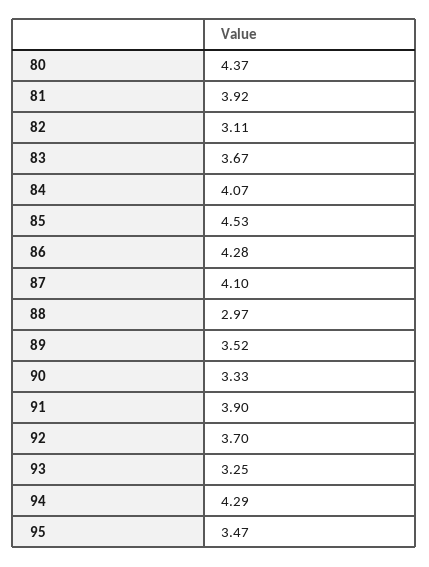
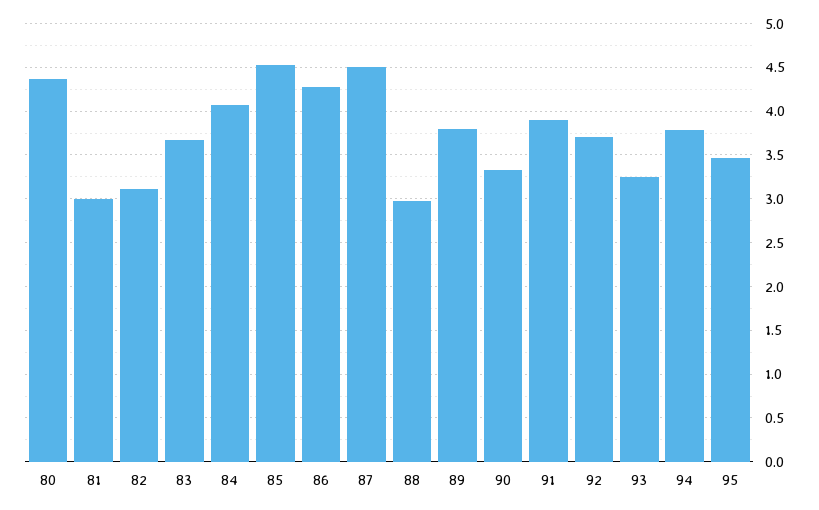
  {
    "80": 4.37,
-   "81": 3.92,
+   "81": 3,
    "82": 3.11,
    "83": 3.67,
    "84": 4.07,
    "85": 4.53,
    "86": 4.28,
-   "87": 4.1,
+   "87": 4.5,
    "88": 2.97,
-   "89": 3.52,
+   "89": 3.8,
    "90": 3.33,
    "91": 3.9,
    "92": 3.7,
    "93": 3.25,
-   "94": 4.29,
+   "94": 3.8,
    "95": 3.47
  }

